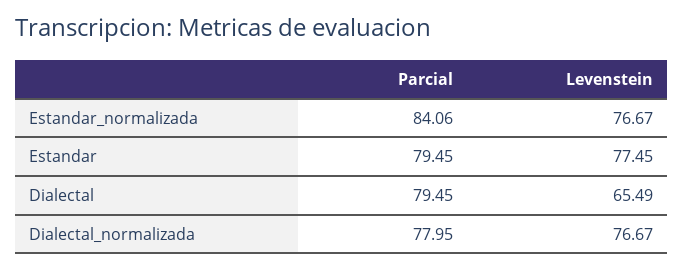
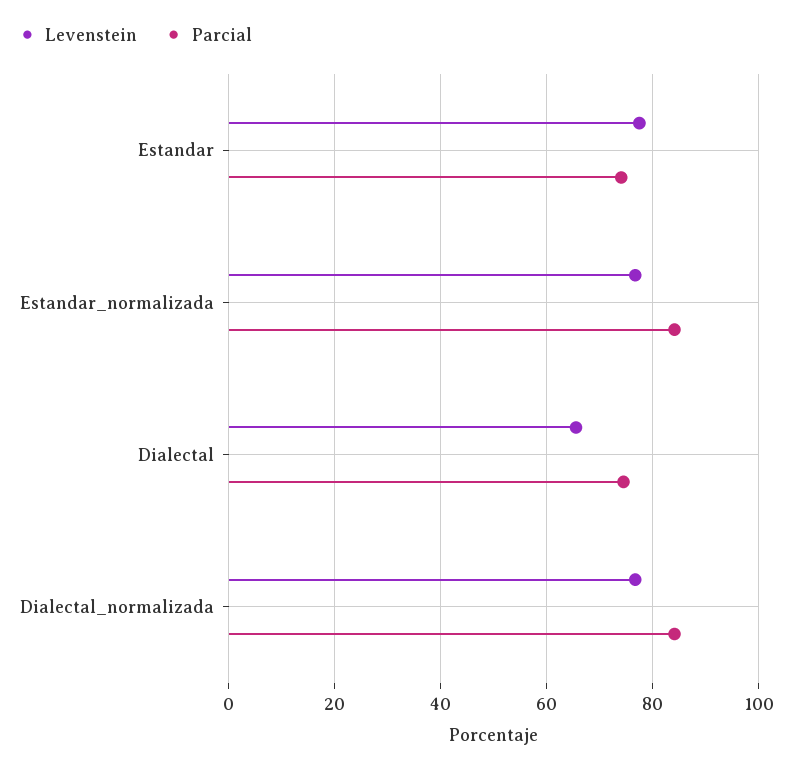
  {
    "Parcial": {
      "Estandar_normalizada": 84.06,
-     "Estandar": 79.45,
+     "Estandar": 74,
-     "Dialectal": 79.45,
+     "Dialectal": 74,
-     "Dialectal_normalizada": 77.95
+     "Dialectal_normalizada": 84
    },
    "Levenstein": {
      "Estandar_normalizada": 76.67,
      "Estandar": 77.45,
      "Dialectal": 65.49,
      "Dialectal_normalizada": 76.67
    }
  }

